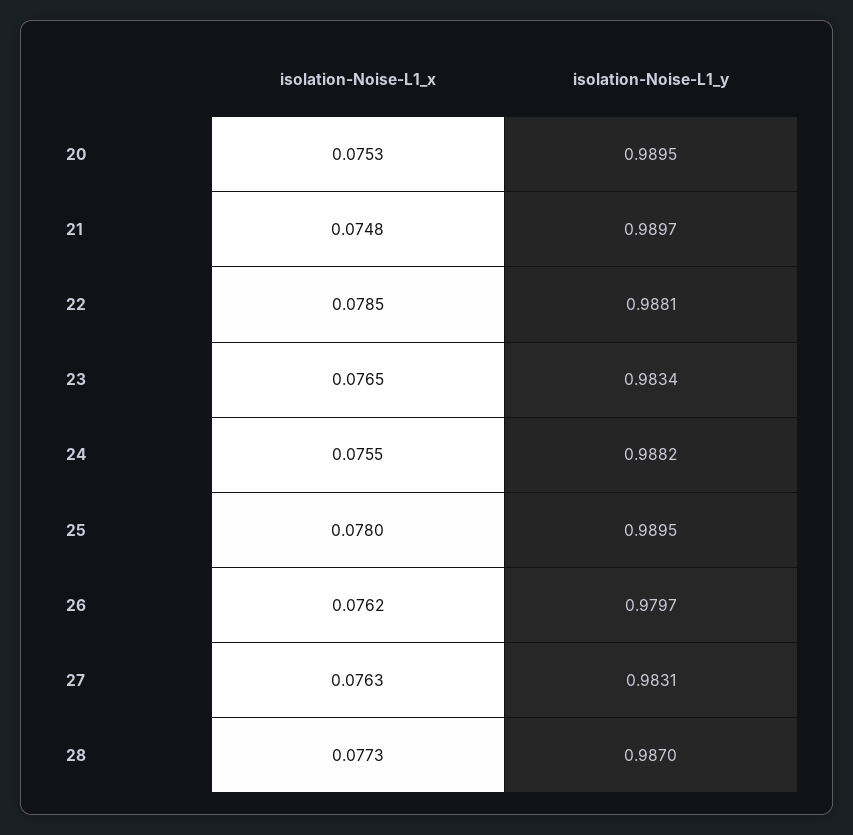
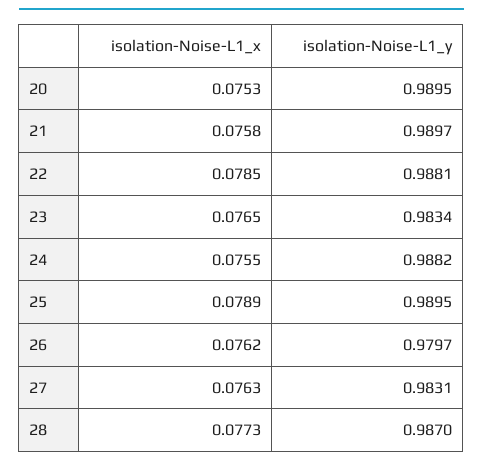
  {
    "isolation-Noise-L1_x": {
      "20": 0.0753,
-     "21": 0.0748,
+     "21": 0.0758,
      "22": 0.0785,
      "23": 0.0765,
      "24": 0.0755,
-     "25": 0.078,
+     "25": 0.0789,
      "26": 0.0762,
      "27": 0.0763,
      "28": 0.0773
    },
    "isolation-Noise-L1_y": {
      "20": 0.9895,
      "21": 0.9897,
      "22": 0.9881,
      "23": 0.9834,
      "24": 0.9882,
      "25": 0.9895,
      "26": 0.9797,
      "27": 0.9831,
      "28": 0.987
    }
  }

